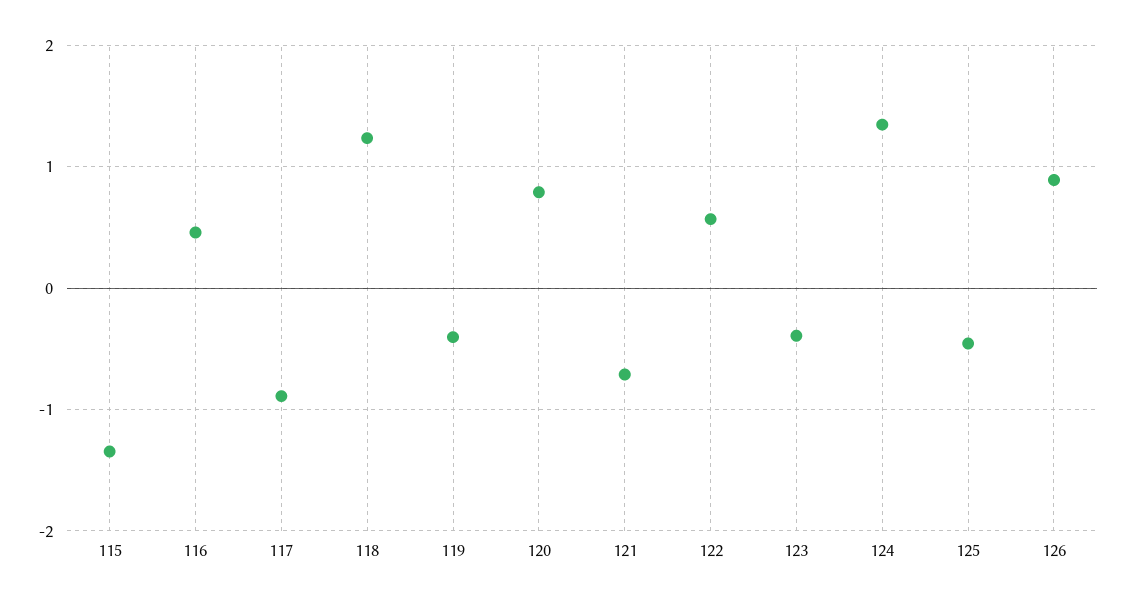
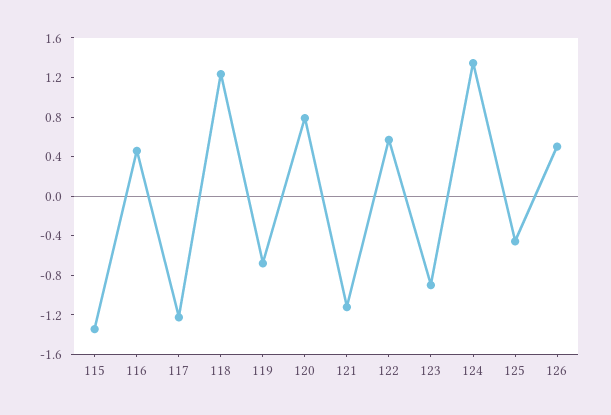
  {
    "115": -1.3,
    "116": 0.5,
-   "117": -0.9,
+   "117": -1.2,
    "118": 1.2,
-   "119": -0.4,
+   "119": -0.7,
    "120": 0.8,
-   "121": -0.7,
+   "121": -1.1,
    "122": 0.6,
-   "123": -0.4,
+   "123": -0.9,
    "124": 1.3,
    "125": -0.5,
-   "126": 0.9
+   "126": 0.5
  }

